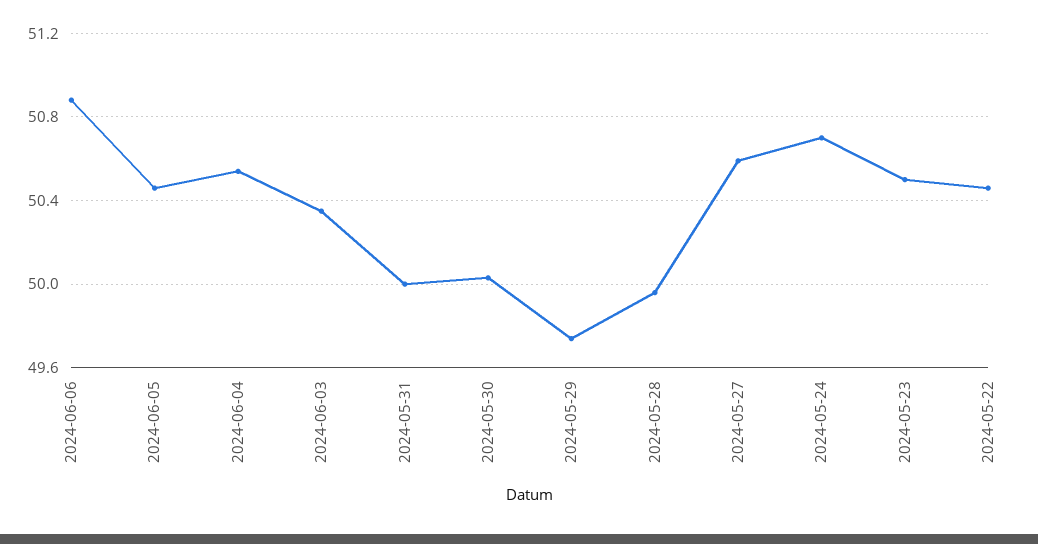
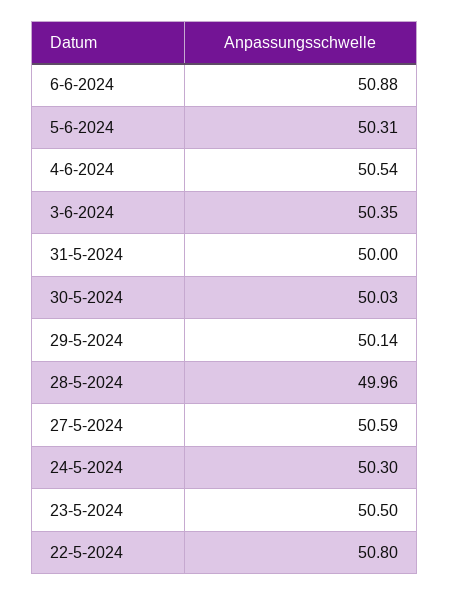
  {
    "2024-06-06": 50.88,
-   "2024-06-05": 50.45,
+   "2024-06-05": 50.31,
    "2024-06-04": 50.54,
    "2024-06-03": 50.35,
    "2024-05-31": 50,
    "2024-05-30": 50.03,
-   "2024-05-29": 49.75,
+   "2024-05-29": 50.14,
    "2024-05-28": 49.96,
    "2024-05-27": 50.59,
-   "2024-05-24": 50.7,
+   "2024-05-24": 50.3,
    "2024-05-23": 50.5,
-   "2024-05-22": 50.45
+   "2024-05-22": 50.8
  }

